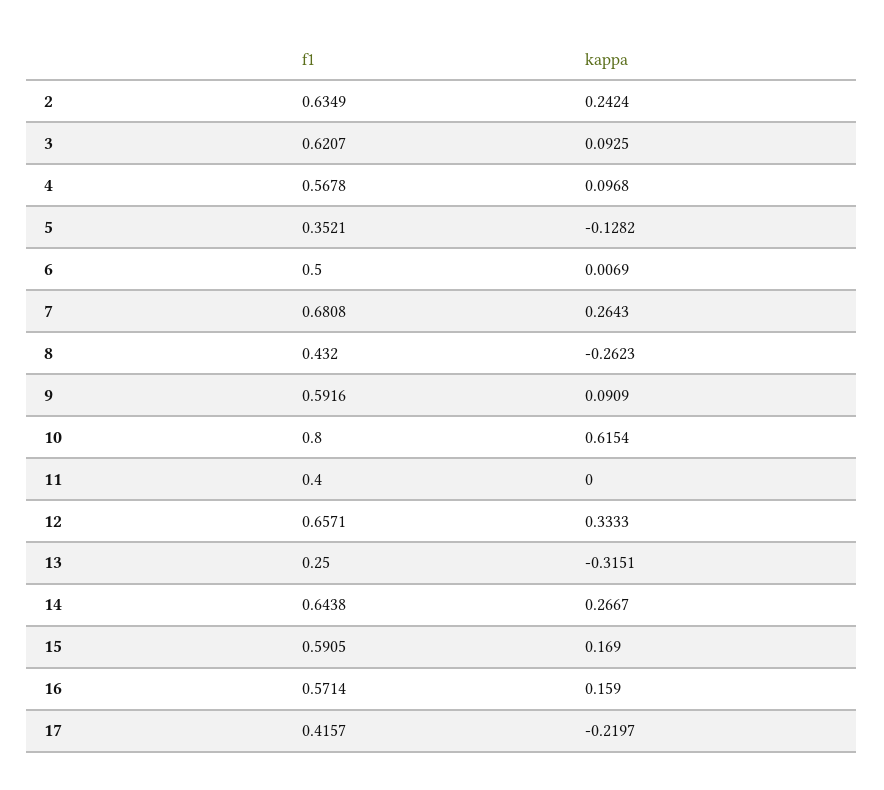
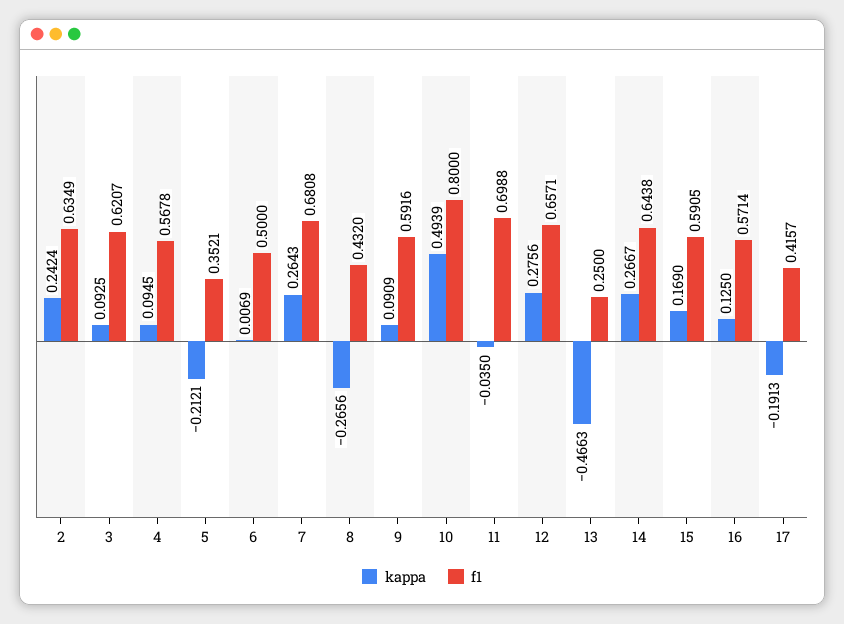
  {
    "f1": {
      "2": 0.6349,
      "3": 0.6207,
      "4": 0.5678,
      "5": 0.3521,
      "6": 0.5,
      "7": 0.6808,
      "8": 0.432,
      "9": 0.5916,
      "10": 0.8,
-     "11": 0.4,
+     "11": 0.6988,
      "12": 0.6571,
      "13": 0.25,
      "14": 0.6438,
      "15": 0.5905,
      "16": 0.5714,
      "17": 0.4157
    },
    "kappa": {
      "2": 0.2424,
      "3": 0.0925,
-     "4": 0.0968,
+     "4": 0.0945,
-     "5": -0.1282,
+     "5": -0.2121,
      "6": 0.0069,
      "7": 0.2643,
-     "8": -0.2623,
+     "8": -0.2656,
      "9": 0.0909,
-     "10": 0.6154,
+     "10": 0.4939,
-     "11": 0,
+     "11": -0.035,
-     "12": 0.3333,
+     "12": 0.2756,
-     "13": -0.3151,
+     "13": -0.4663,
      "14": 0.2667,
      "15": 0.169,
-     "16": 0.159,
+     "16": 0.125,
-     "17": -0.2197
+     "17": -0.1913
    }
  }

